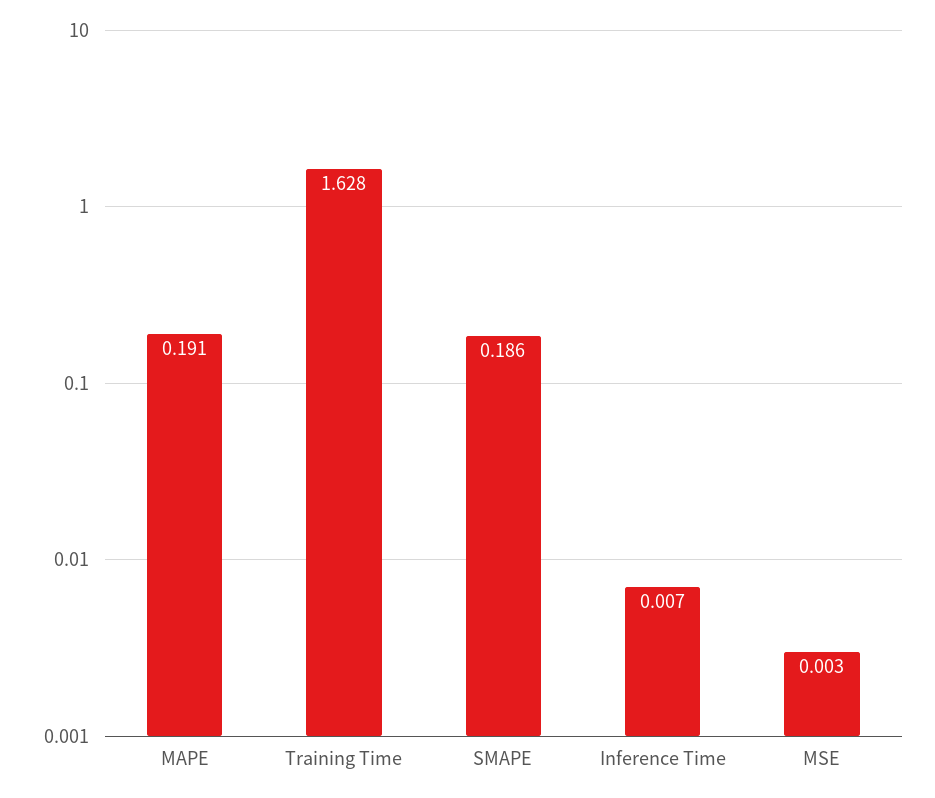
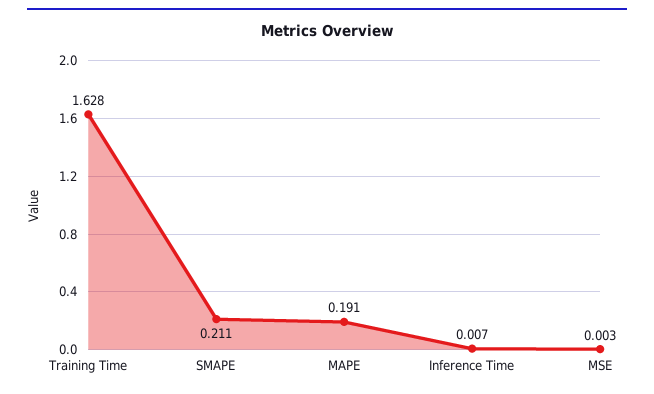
  {
    "MAPE": 0.191,
    "Training Time": 1.628,
-   "SMAPE": 0.186,
+   "SMAPE": 0.211,
    "Inference Time": 0.007,
    "MSE": 0.003
  }

